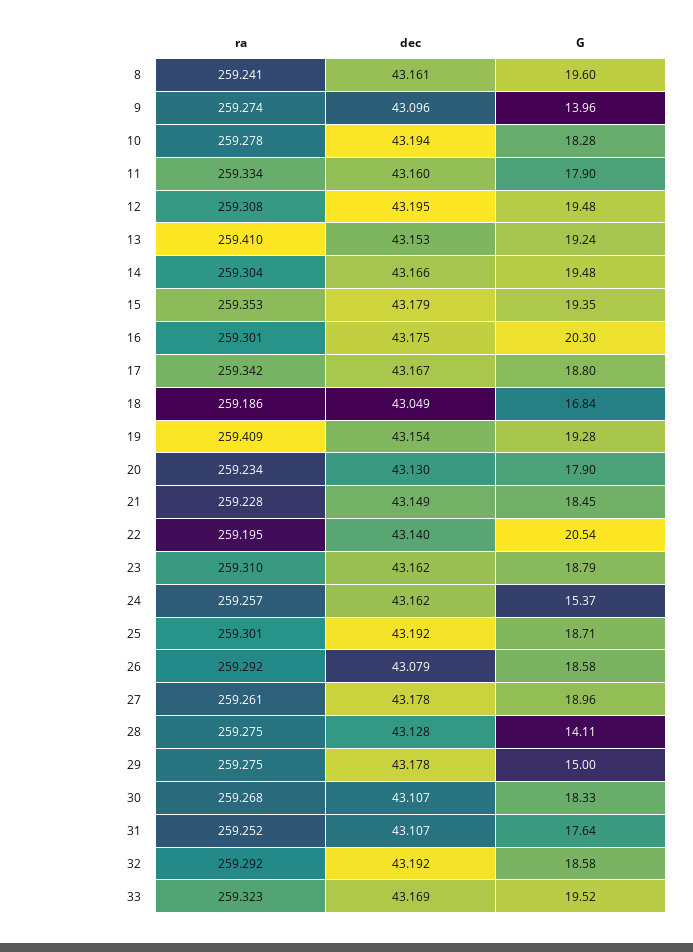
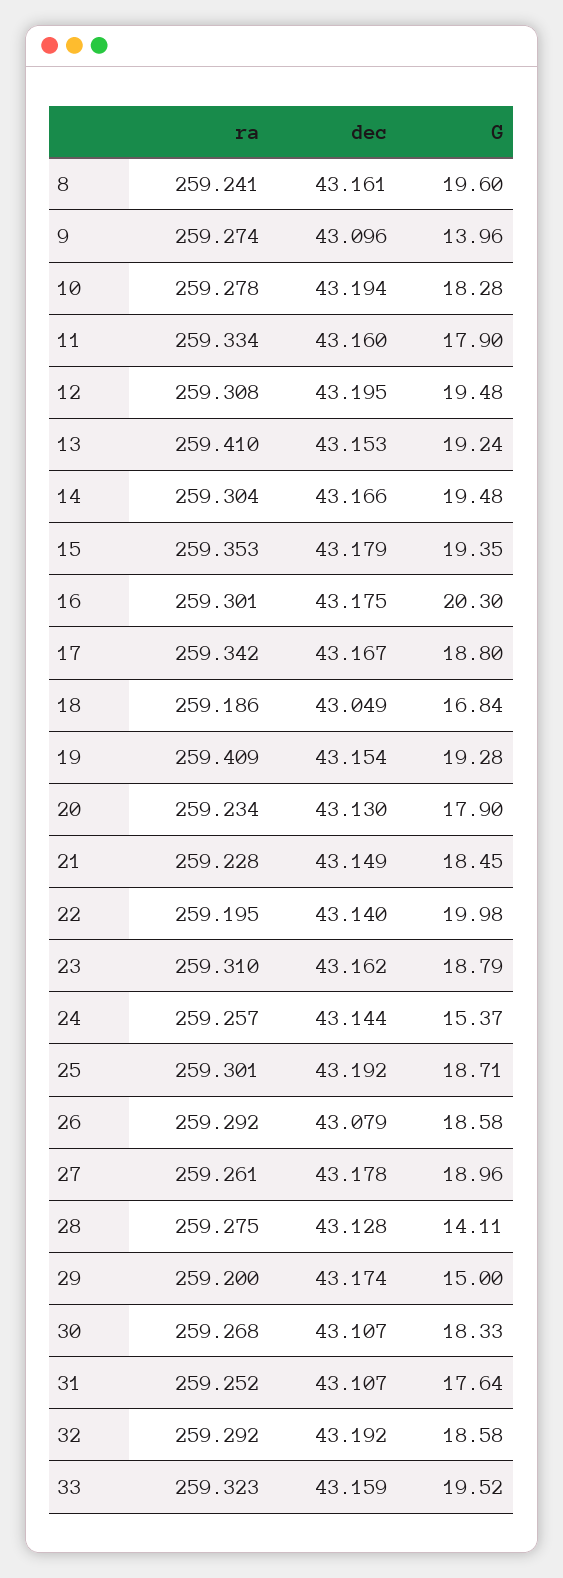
  {
    "ra": {
      "8": 259.241,
      "9": 259.274,
      "10": 259.278,
      "11": 259.334,
      "12": 259.308,
      "13": 259.41,
      "14": 259.304,
      "15": 259.353,
      "16": 259.301,
      "17": 259.342,
      "18": 259.186,
      "19": 259.409,
      "20": 259.234,
      "21": 259.228,
      "22": 259.195,
      "23": 259.31,
      "24": 259.257,
      "25": 259.301,
      "26": 259.292,
      "27": 259.261,
      "28": 259.275,
-     "29": 259.275,
+     "29": 259.2,
      "30": 259.268,
      "31": 259.252,
      "32": 259.292,
      "33": 259.323
    },
    "dec": {
      "8": 43.161,
      "9": 43.096,
      "10": 43.194,
      "11": 43.16,
      "12": 43.195,
      "13": 43.153,
      "14": 43.166,
      "15": 43.179,
      "16": 43.175,
      "17": 43.167,
      "18": 43.049,
      "19": 43.154,
      "20": 43.13,
      "21": 43.149,
      "22": 43.14,
      "23": 43.162,
-     "24": 43.162,
+     "24": 43.144,
      "25": 43.192,
      "26": 43.079,
      "27": 43.178,
      "28": 43.128,
-     "29": 43.178,
+     "29": 43.174,
      "30": 43.107,
      "31": 43.107,
      "32": 43.192,
-     "33": 43.169
+     "33": 43.159
    },
    "G": {
      "8": 19.6,
      "9": 13.96,
      "10": 18.28,
      "11": 17.9,
      "12": 19.48,
      "13": 19.24,
      "14": 19.48,
      "15": 19.35,
      "16": 20.3,
      "17": 18.8,
      "18": 16.84,
      "19": 19.28,
      "20": 17.9,
      "21": 18.45,
-     "22": 20.54,
+     "22": 19.98,
      "23": 18.79,
      "24": 15.37,
      "25": 18.71,
      "26": 18.58,
      "27": 18.96,
      "28": 14.11,
      "29": 15,
      "30": 18.33,
      "31": 17.64,
      "32": 18.58,
      "33": 19.52
    }
  }

